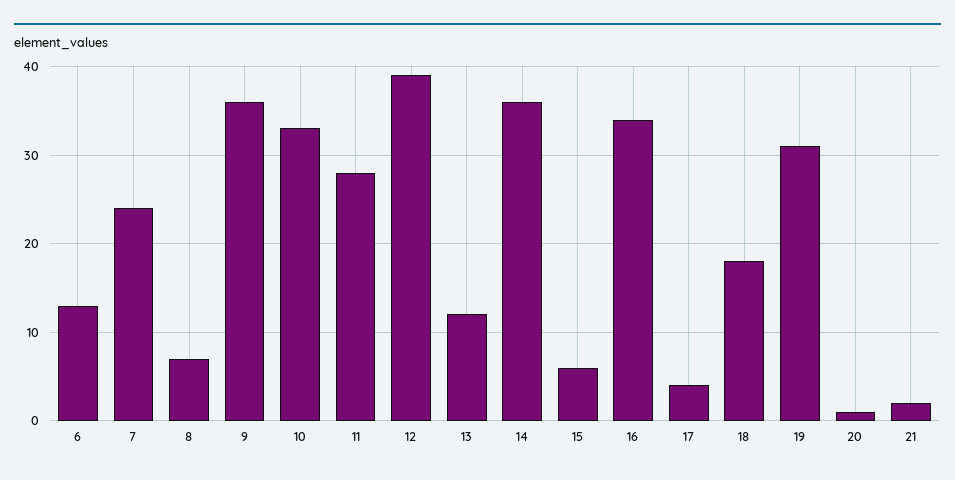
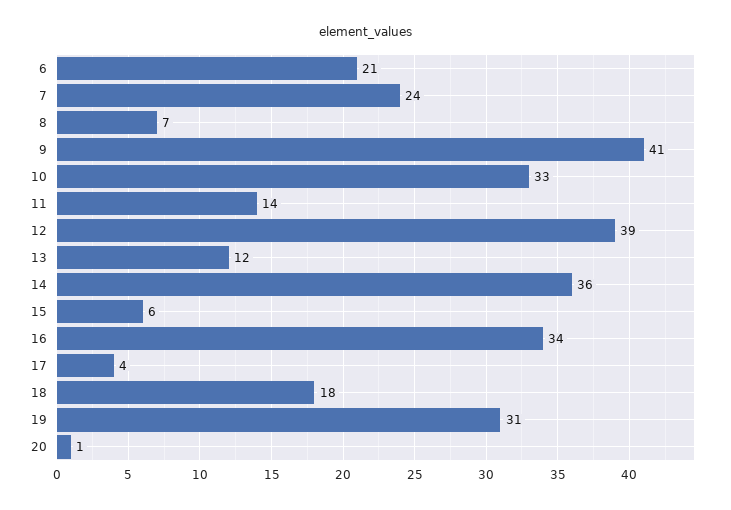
  {
-   "6": 13,
+   "6": 21,
    "7": 24,
    "8": 7,
-   "9": 36,
+   "9": 41,
    "10": 33,
-   "11": 28,
+   "11": 14,
    "12": 39,
    "13": 12,
    "14": 36,
    "15": 6,
    "16": 34,
    "17": 4,
    "18": 18,
    "19": 31,
-   "20": 1,
+   "20": 1
-   "21": 2
  }

